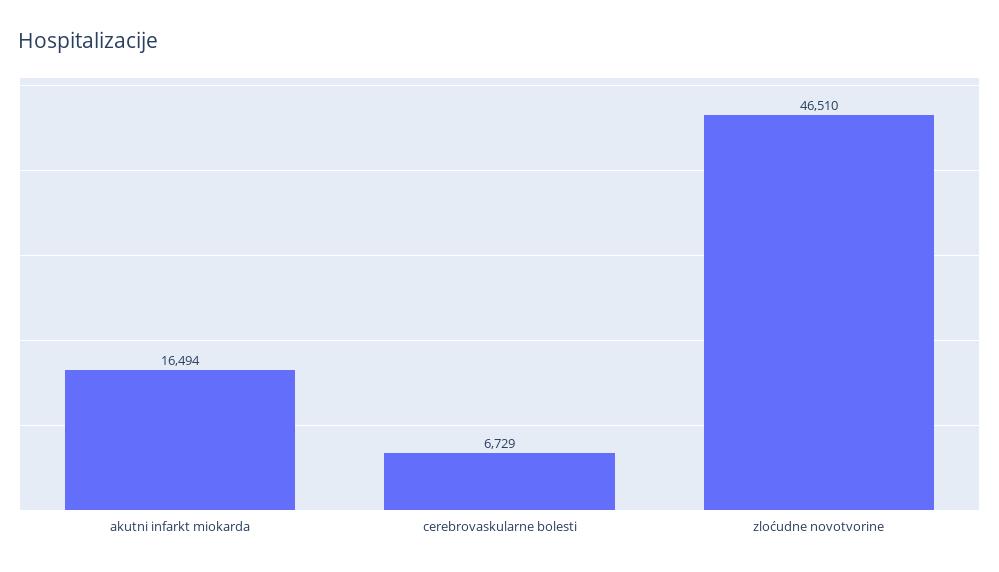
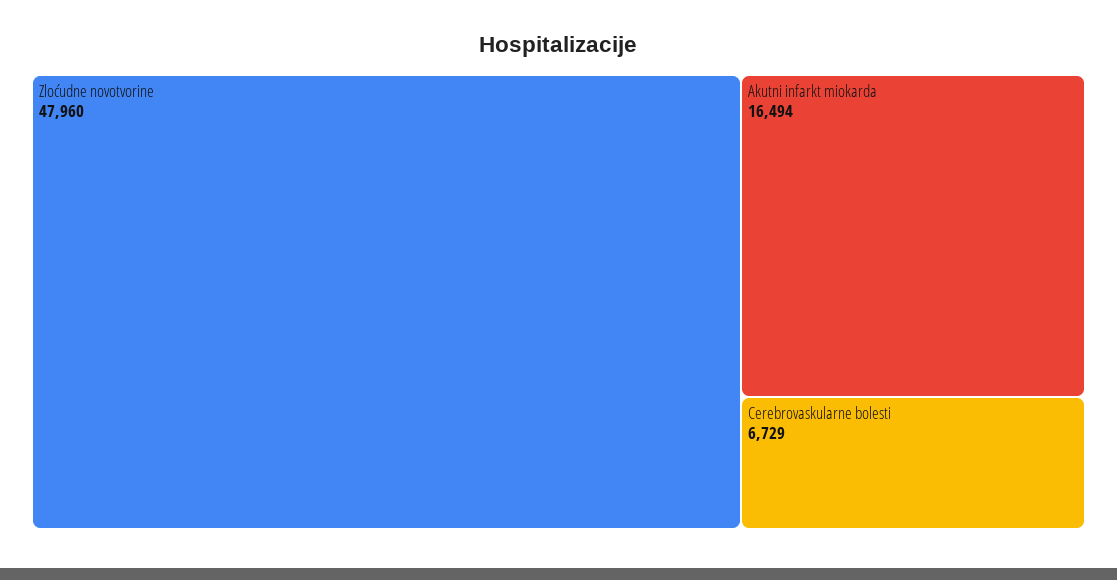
  {
    "akutni infarkt miokarda": 16494,
    "cerebrovaskularne bolesti": 6729,
-   "zloćudne novotvorine": 46510
+   "zloćudne novotvorine": 47960
  }

